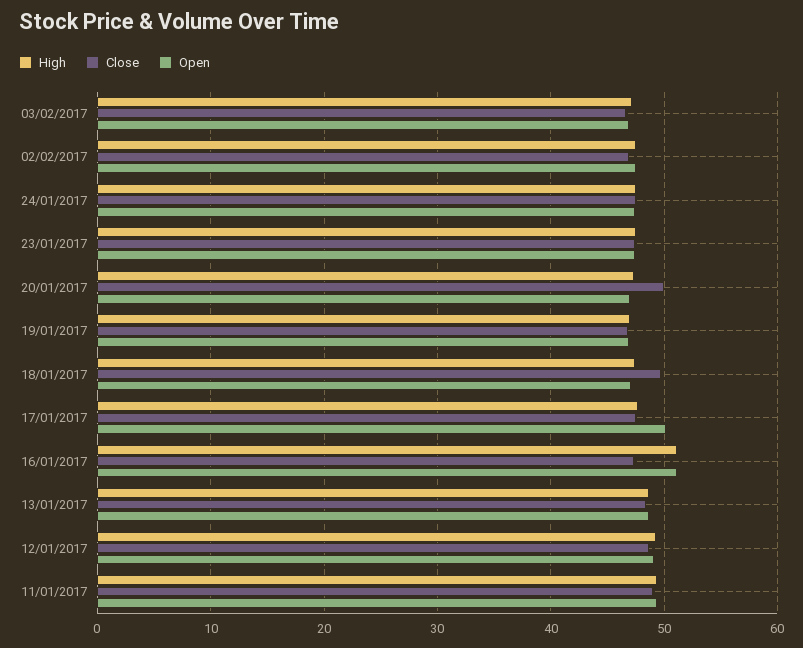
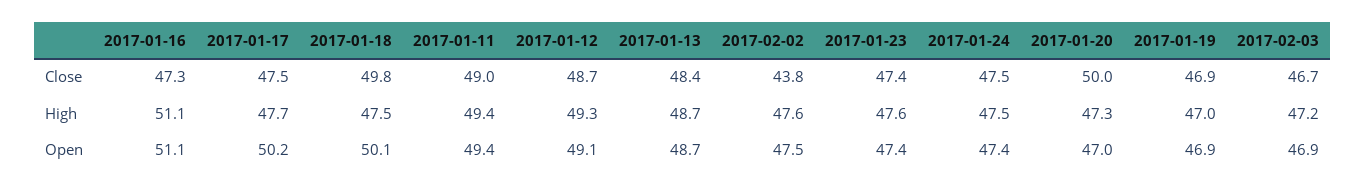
  {
    "High": {
      "03/02/2017": 47.2,
      "02/02/2017": 47.6,
      "24/01/2017": 47.5,
      "23/01/2017": 47.6,
      "20/01/2017": 47.3,
      "19/01/2017": 47,
      "18/01/2017": 47.5,
      "17/01/2017": 47.7,
      "16/01/2017": 51.1,
      "13/01/2017": 48.7,
      "12/01/2017": 49.3,
      "11/01/2017": 49.4
    },
    "Close": {
      "03/02/2017": 46.7,
-     "02/02/2017": 47,
+     "02/02/2017": 43.8,
      "24/01/2017": 47.5,
      "23/01/2017": 47.4,
      "20/01/2017": 50,
      "19/01/2017": 46.9,
      "18/01/2017": 49.8,
      "17/01/2017": 47.5,
      "16/01/2017": 47.3,
      "13/01/2017": 48.4,
      "12/01/2017": 48.7,
      "11/01/2017": 49
    },
    "Open": {
      "03/02/2017": 46.9,
      "02/02/2017": 47.5,
      "24/01/2017": 47.4,
      "23/01/2017": 47.4,
      "20/01/2017": 47,
      "19/01/2017": 46.9,
-     "18/01/2017": 47,
+     "18/01/2017": 50.1,
      "17/01/2017": 50.2,
      "16/01/2017": 51.1,
      "13/01/2017": 48.7,
      "12/01/2017": 49.1,
      "11/01/2017": 49.4
    }
  }

